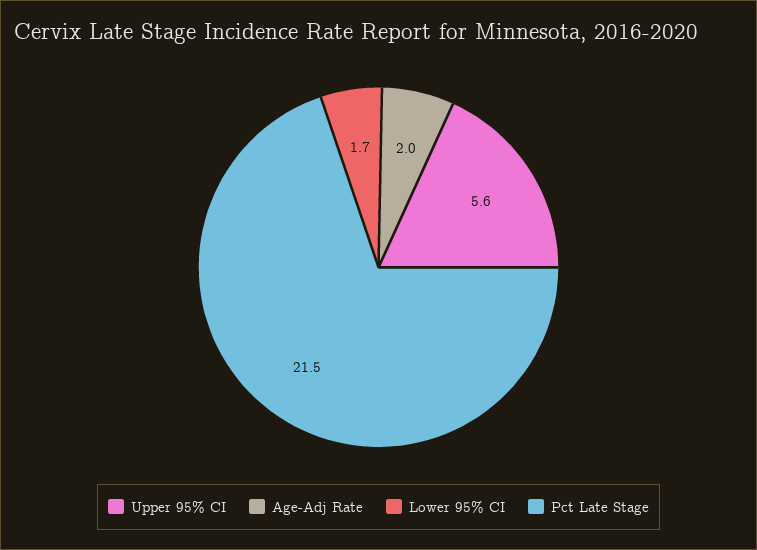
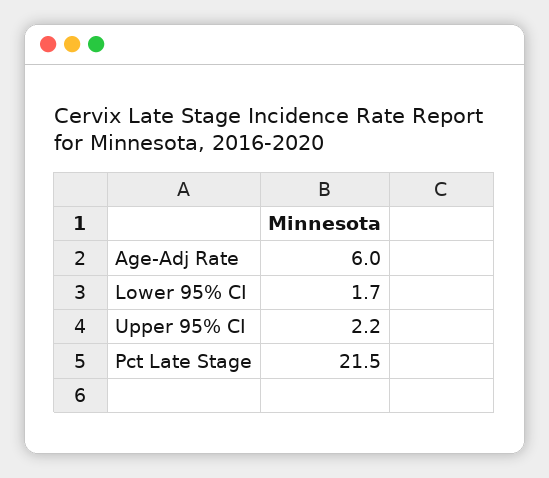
  {
-   "Upper 95% CI": 5.6,
+   "Upper 95% CI": 2.2,
-   "Age-Adj Rate": 2,
+   "Age-Adj Rate": 6,
    "Lower 95% CI": 1.7,
    "Pct Late Stage": 21.5
  }

